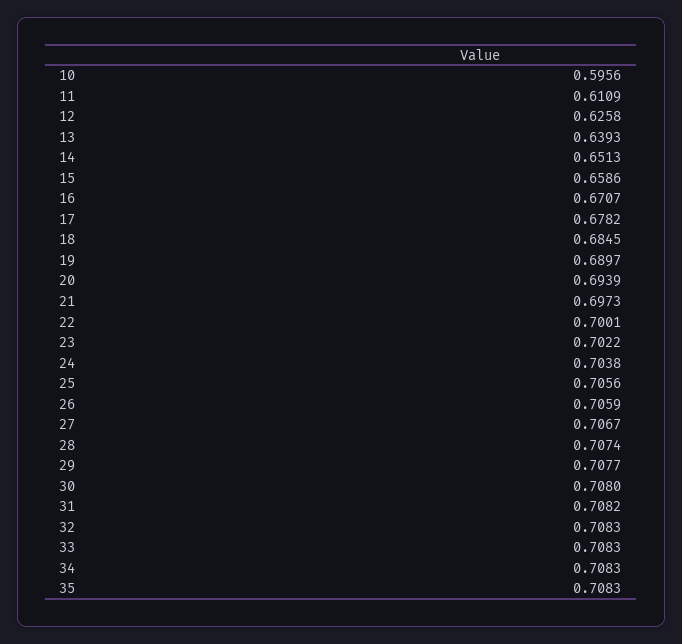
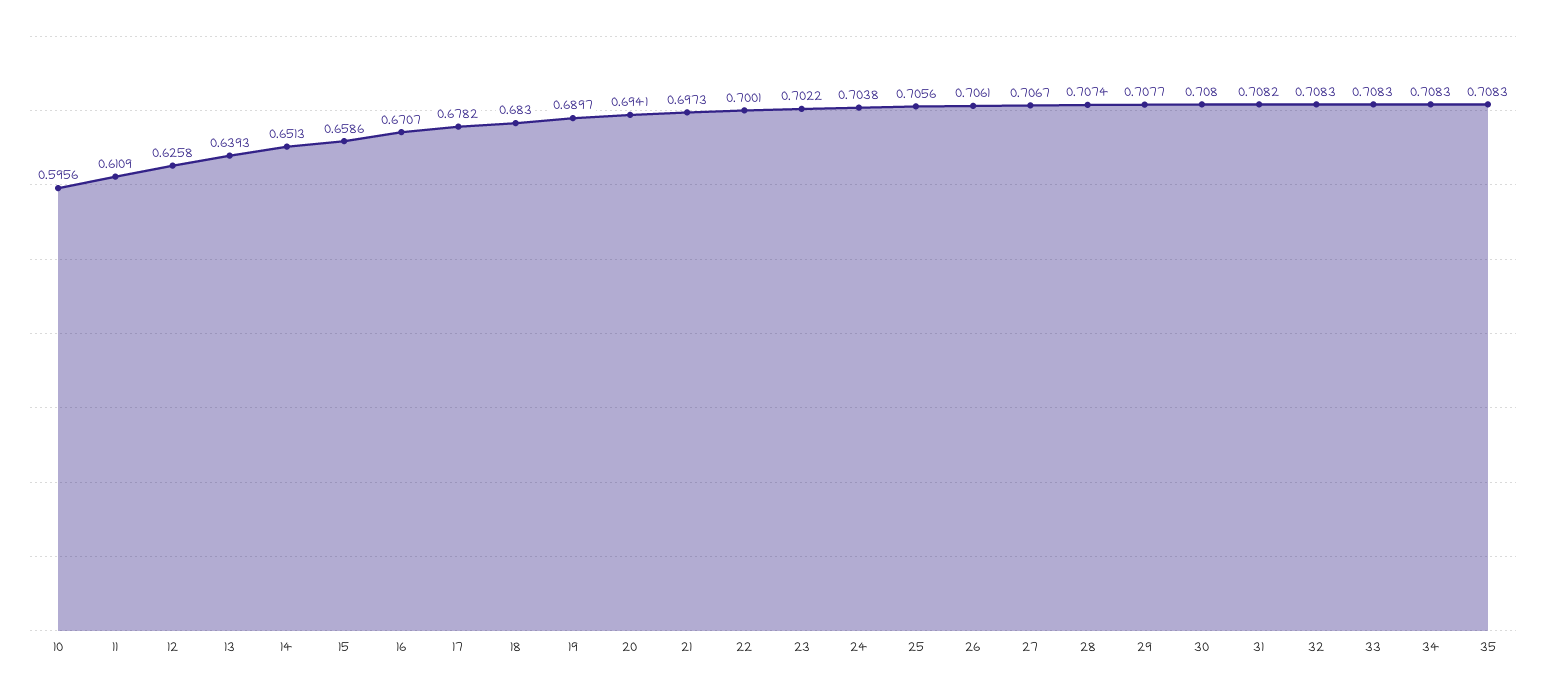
  {
    "10": 0.5956,
    "11": 0.6109,
    "12": 0.6258,
    "13": 0.6393,
    "14": 0.6513,
    "15": 0.6586,
    "16": 0.6707,
    "17": 0.6782,
-   "18": 0.6845,
+   "18": 0.683,
    "19": 0.6897,
-   "20": 0.6939,
+   "20": 0.6941,
    "21": 0.6973,
    "22": 0.7001,
    "23": 0.7022,
    "24": 0.7038,
    "25": 0.7056,
-   "26": 0.7059,
+   "26": 0.7061,
    "27": 0.7067,
    "28": 0.7074,
    "29": 0.7077,
    "30": 0.708,
    "31": 0.7082,
    "32": 0.7083,
    "33": 0.7083,
    "34": 0.7083,
    "35": 0.7083
  }

